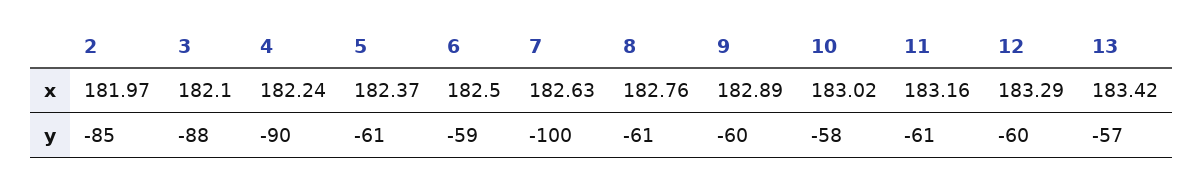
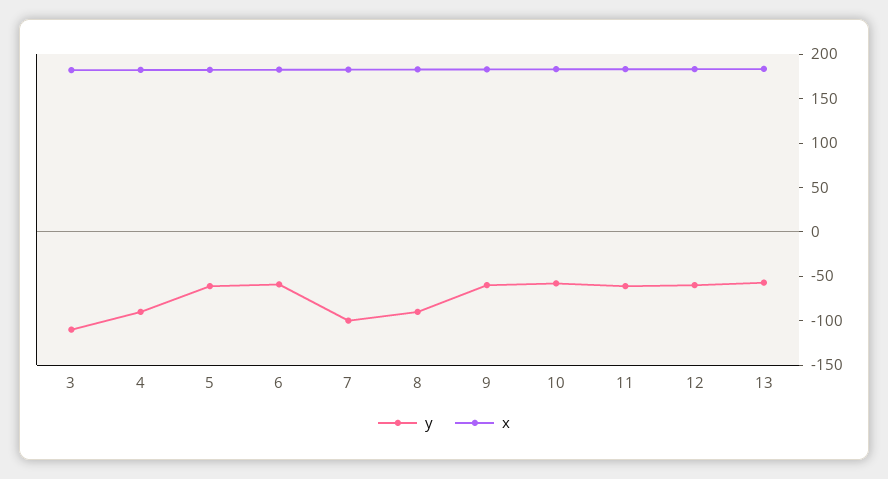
  {
    "x": {
-     "2": 181.97,
      "3": 182.1,
      "4": 182.24,
      "5": 182.37,
      "6": 182.5,
      "7": 182.63,
      "8": 182.76,
      "9": 182.89,
      "10": 183.02,
      "11": 183.16,
      "12": 183.29,
      "13": 183.42
    },
    "y": {
-     "2": -85,
-     "3": -88,
+     "3": -110,
      "4": -90,
      "5": -61,
      "6": -59,
      "7": -100,
-     "8": -61,
+     "8": -90,
      "9": -60,
      "10": -58,
      "11": -61,
      "12": -60,
      "13": -57
    }
  }

